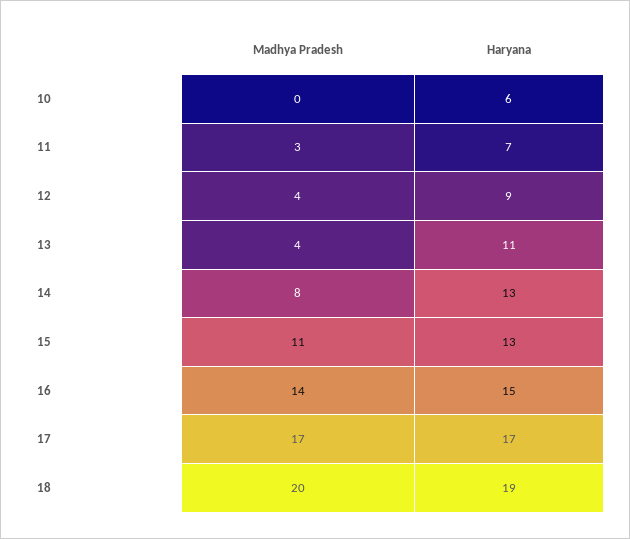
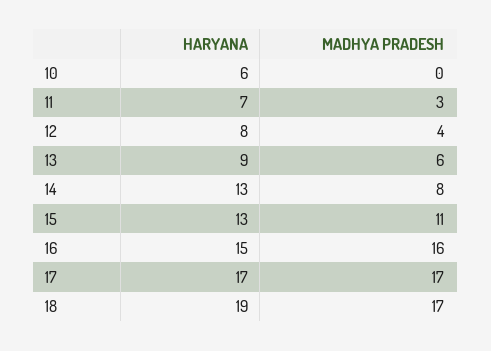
  {
    "Madhya Pradesh": {
      "10": 0,
      "11": 3,
      "12": 4,
-     "13": 4,
+     "13": 6,
      "14": 8,
      "15": 11,
-     "16": 14,
+     "16": 16,
      "17": 17,
-     "18": 20
+     "18": 17
    },
    "Haryana": {
      "10": 6,
      "11": 7,
-     "12": 9,
+     "12": 8,
-     "13": 11,
+     "13": 9,
      "14": 13,
      "15": 13,
      "16": 15,
      "17": 17,
      "18": 19
    }
  }

